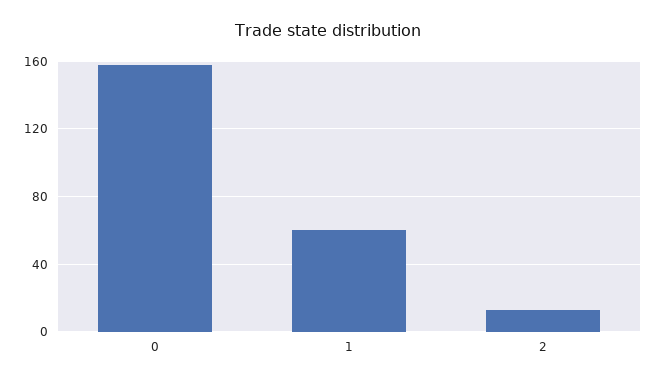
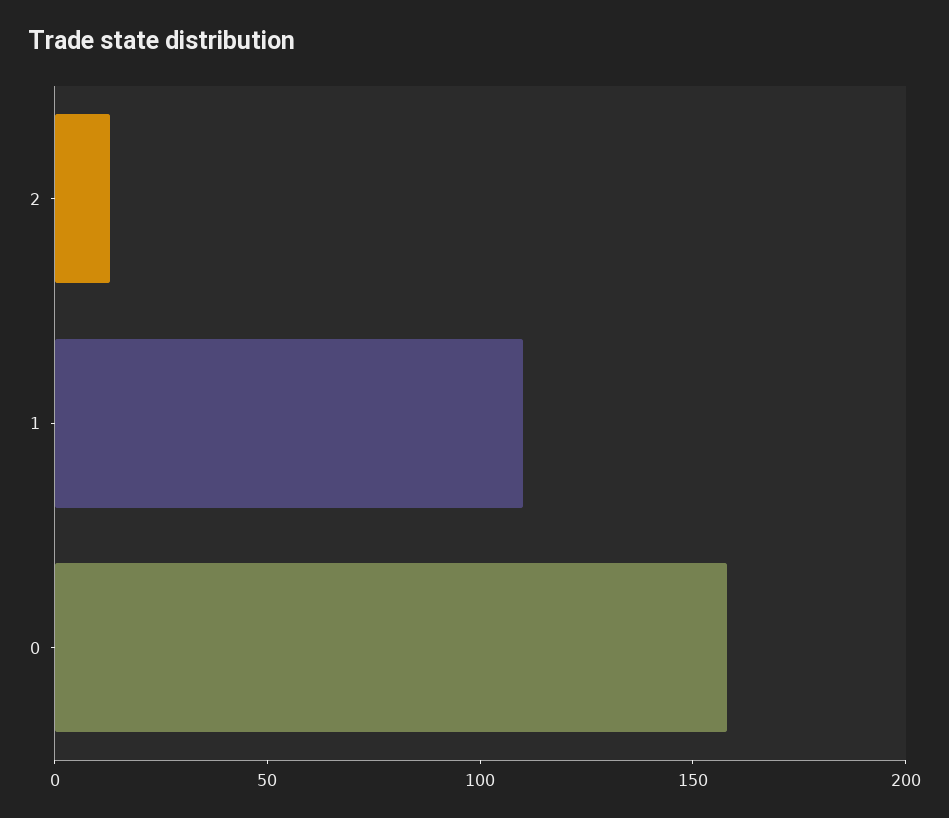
  {
    "0": 160,
-   "1": 60,
+   "1": 110,
    "2": 15
  }

